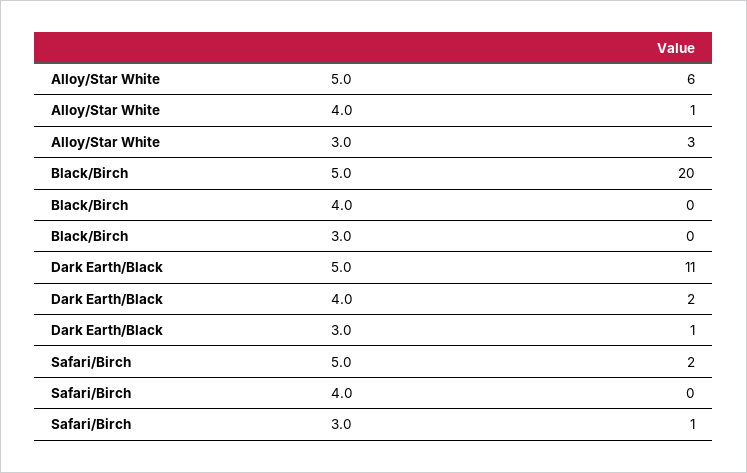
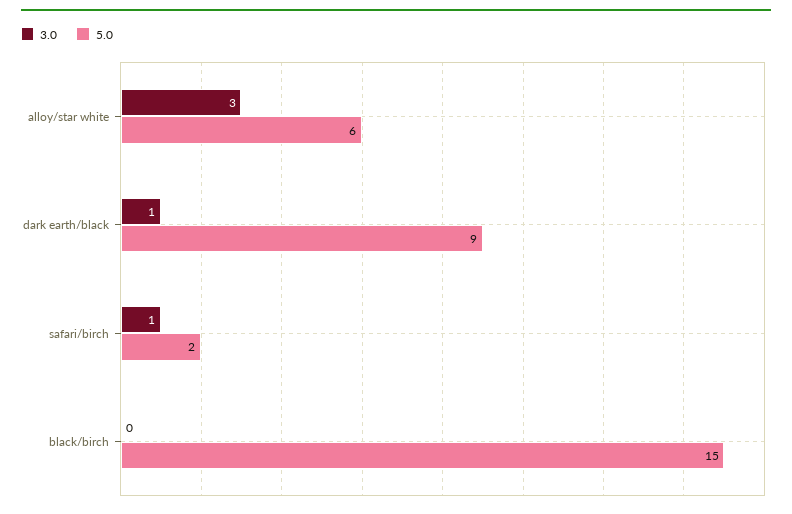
  {
    "5.0": {
      "Alloy/Star White": 6,
-     "Black/Birch": 20,
+     "Black/Birch": 15,
-     "Dark Earth/Black": 11,
+     "Dark Earth/Black": 9,
      "Safari/Birch": 2
    },
-   "4.0": {
-     "Alloy/Star White": 1,
-     "Black/Birch": 0,
-     "Dark Earth/Black": 2,
-     "Safari/Birch": 0
-   },
    "3.0": {
      "Alloy/Star White": 3,
      "Black/Birch": 0,
      "Dark Earth/Black": 1,
      "Safari/Birch": 1
    }
  }

